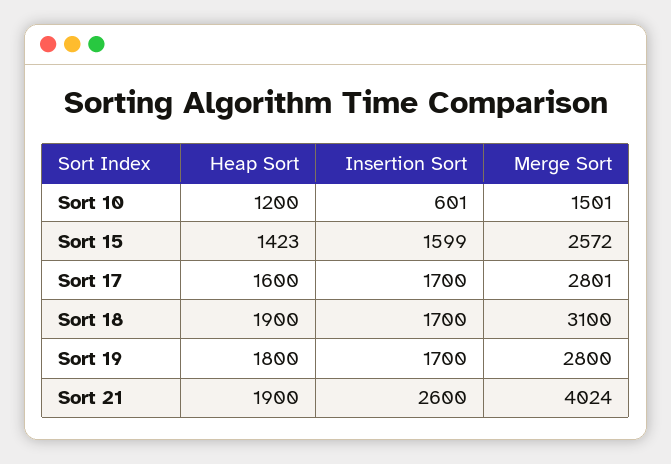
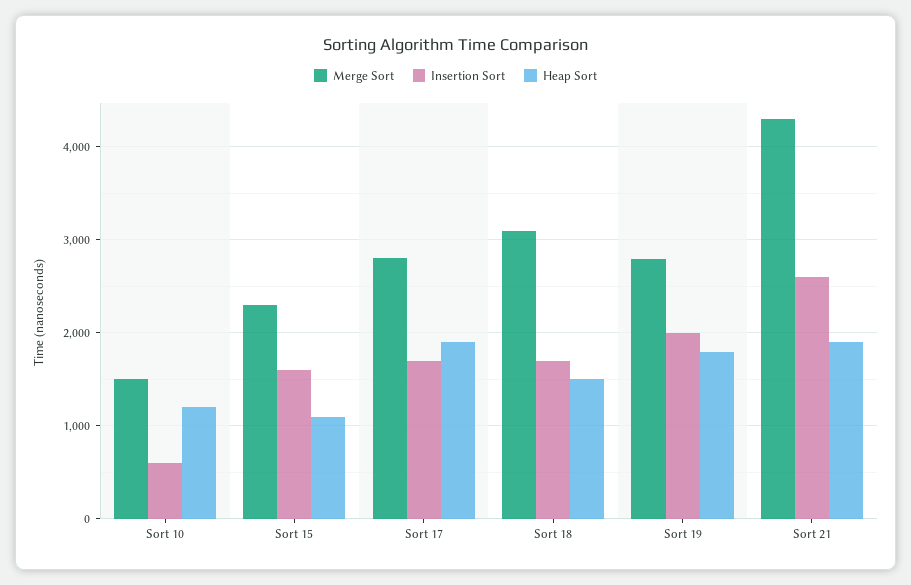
  {
    "Heap Sort": {
      "Sort 10": 1200,
-     "Sort 15": 1423,
+     "Sort 15": 1100,
-     "Sort 17": 1600,
+     "Sort 17": 1900,
-     "Sort 18": 1900,
+     "Sort 18": 1500,
      "Sort 19": 1800,
      "Sort 21": 1900
    },
    "Insertion Sort": {
      "Sort 10": 601,
      "Sort 15": 1599,
      "Sort 17": 1700,
      "Sort 18": 1700,
-     "Sort 19": 1700,
+     "Sort 19": 2000,
      "Sort 21": 2600
    },
    "Merge Sort": {
      "Sort 10": 1501,
-     "Sort 15": 2572,
+     "Sort 15": 2300,
      "Sort 17": 2801,
      "Sort 18": 3100,
      "Sort 19": 2800,
-     "Sort 21": 4024
+     "Sort 21": 4300
    }
  }

